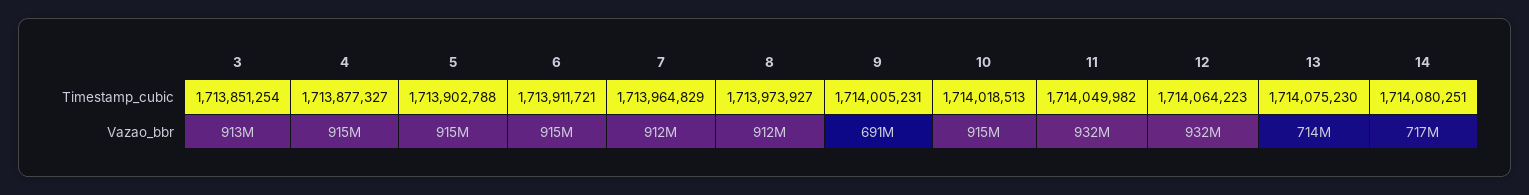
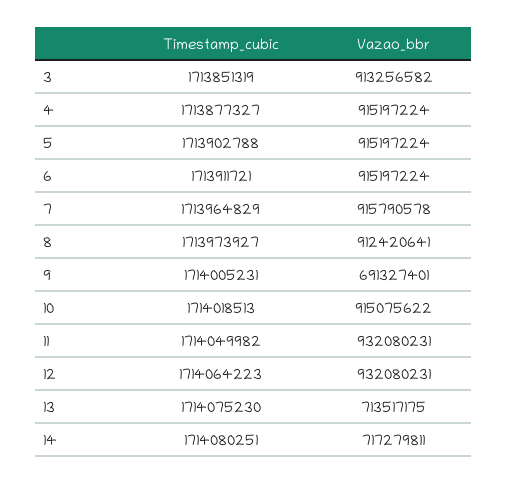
  {
    "3": {
-     "Timestamp_cubic": 1713851254,
+     "Timestamp_cubic": 1713851319,
      "Vazao_bbr": 913256582
    },
    "4": {
      "Timestamp_cubic": 1713877327,
      "Vazao_bbr": 915197224
    },
    "5": {
      "Timestamp_cubic": 1713902788,
      "Vazao_bbr": 915197224
    },
    "6": {
      "Timestamp_cubic": 1713911721,
      "Vazao_bbr": 915197224
    },
    "7": {
      "Timestamp_cubic": 1713964829,
-     "Vazao_bbr": 912000000
+     "Vazao_bbr": 915790578
    },
    "8": {
      "Timestamp_cubic": 1713973927,
      "Vazao_bbr": 912420641
    },
    "9": {
      "Timestamp_cubic": 1714005231,
      "Vazao_bbr": 691327401
    },
    "10": {
      "Timestamp_cubic": 1714018513,
      "Vazao_bbr": 915075622
    },
    "11": {
      "Timestamp_cubic": 1714049982,
      "Vazao_bbr": 932080231
    },
    "12": {
      "Timestamp_cubic": 1714064223,
      "Vazao_bbr": 932080231
    },
    "13": {
      "Timestamp_cubic": 1714075230,
      "Vazao_bbr": 713517175
    },
    "14": {
      "Timestamp_cubic": 1714080251,
      "Vazao_bbr": 717279811
    }
  }

